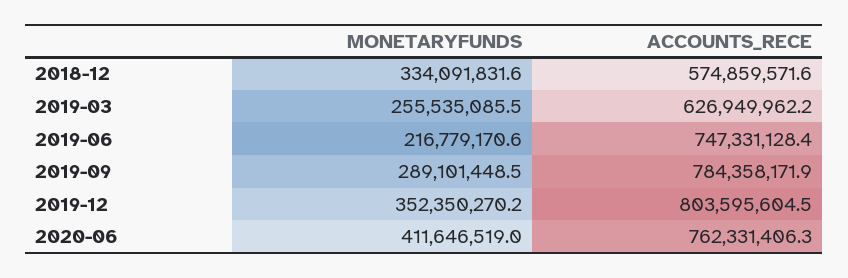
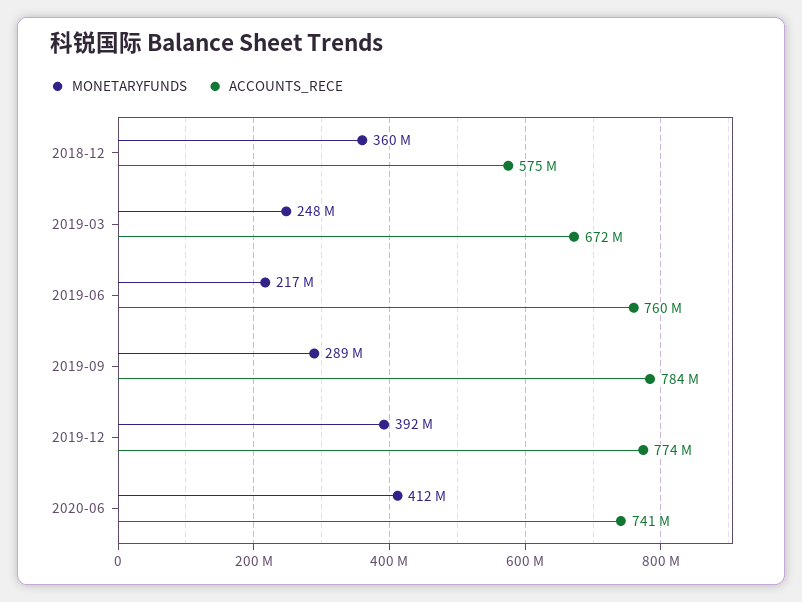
  {
    "MONETARYFUNDS": {
-     "2018-12": 334091831.6,
+     "2018-12": 360000000,
-     "2019-03": 255535085.5,
+     "2019-03": 248000000,
      "2019-06": 216779170.6,
      "2019-09": 289101448.5,
-     "2019-12": 352350270.2,
+     "2019-12": 392000000,
      "2020-06": 411646519
    },
    "ACCOUNTS_RECE": {
      "2018-12": 574859571.6,
-     "2019-03": 626949962.2,
+     "2019-03": 672000000,
-     "2019-06": 747331128.4,
+     "2019-06": 760000000,
      "2019-09": 784358171.9,
-     "2019-12": 803595604.5,
+     "2019-12": 774000000,
-     "2020-06": 762331406.3
+     "2020-06": 741000000
    }
  }

